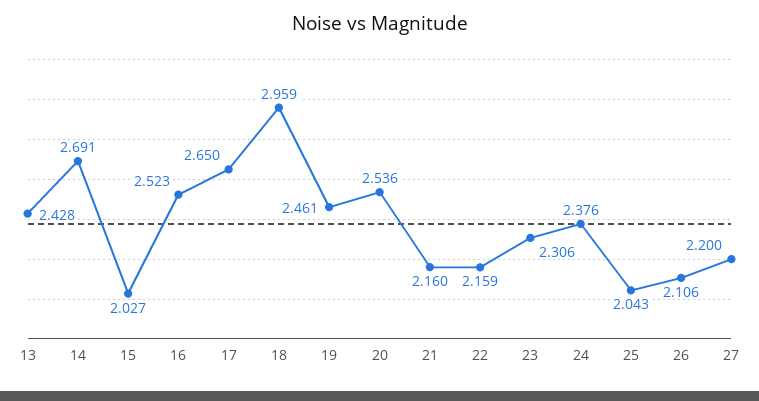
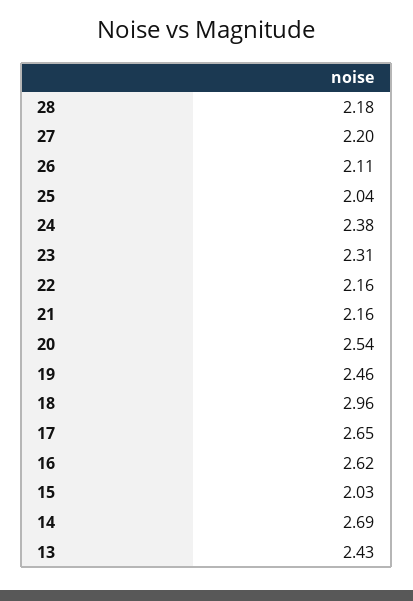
  {
    "13": 2.428,
    "14": 2.691,
    "15": 2.027,
-   "16": 2.523,
+   "16": 2.62,
    "17": 2.65,
    "18": 2.959,
    "19": 2.461,
    "20": 2.536,
    "21": 2.16,
    "22": 2.159,
    "23": 2.306,
    "24": 2.376,
    "25": 2.043,
    "26": 2.106,
-   "27": 2.2
+   "27": 2.2,
+   "28": 2.18
  }

